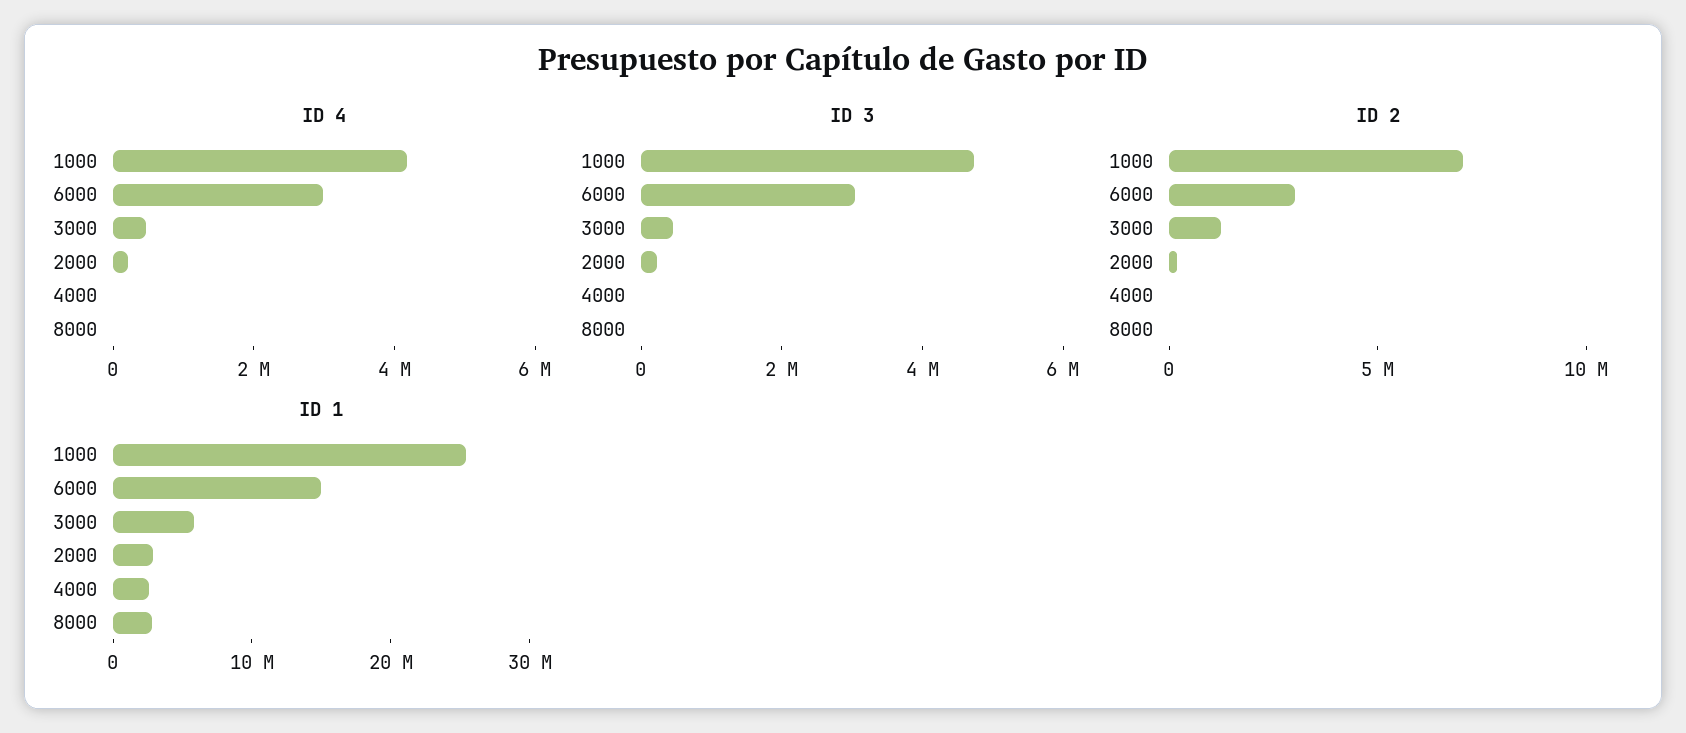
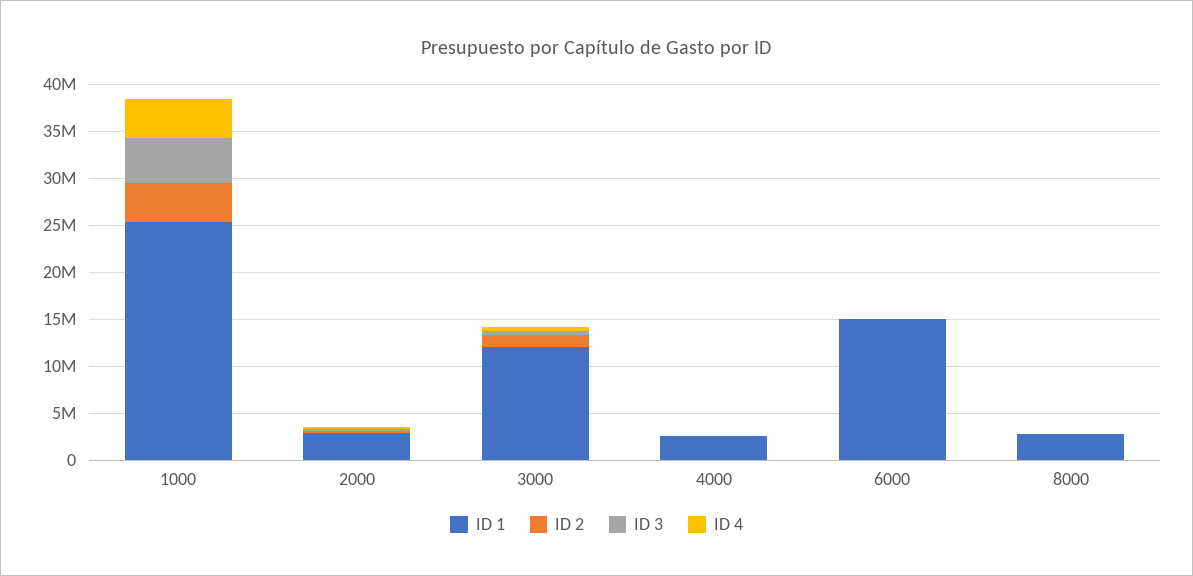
  {
    "ID 4": {
      "1000": 4000000,
-     "6000": 3000000,
+     "6000": 0,
      "3000": 500000,
      "2000": 0,
      "4000": 0,
      "8000": 0
    },
    "ID 3": {
      "1000": 4500000,
-     "6000": 3000000,
+     "6000": 0,
      "3000": 500000,
      "2000": 0,
      "4000": 0,
      "8000": 0
    },
    "ID 2": {
-     "1000": 7000000,
+     "1000": 4000000,
-     "6000": 3000000,
+     "6000": 0,
      "3000": 1000000,
      "2000": 0,
      "4000": 0,
      "8000": 0
    },
    "ID 1": {
      "1000": 25000000,
      "6000": 15000000,
-     "3000": 6000000,
+     "3000": 12000000,
      "2000": 3000000,
      "4000": 3000000,
      "8000": 3000000
    }
  }

